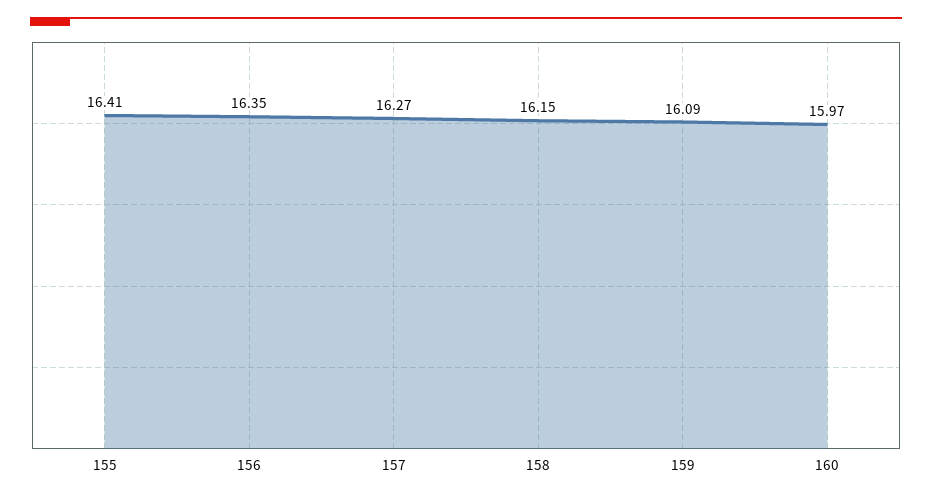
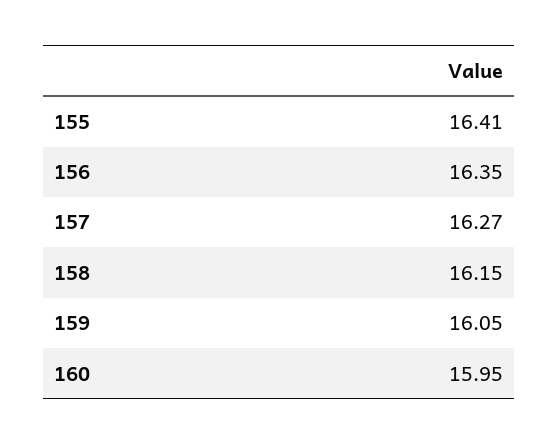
  {
    "155": 16.41,
    "156": 16.35,
    "157": 16.27,
    "158": 16.15,
-   "159": 16.09,
+   "159": 16.05,
-   "160": 15.97
+   "160": 15.95
  }

